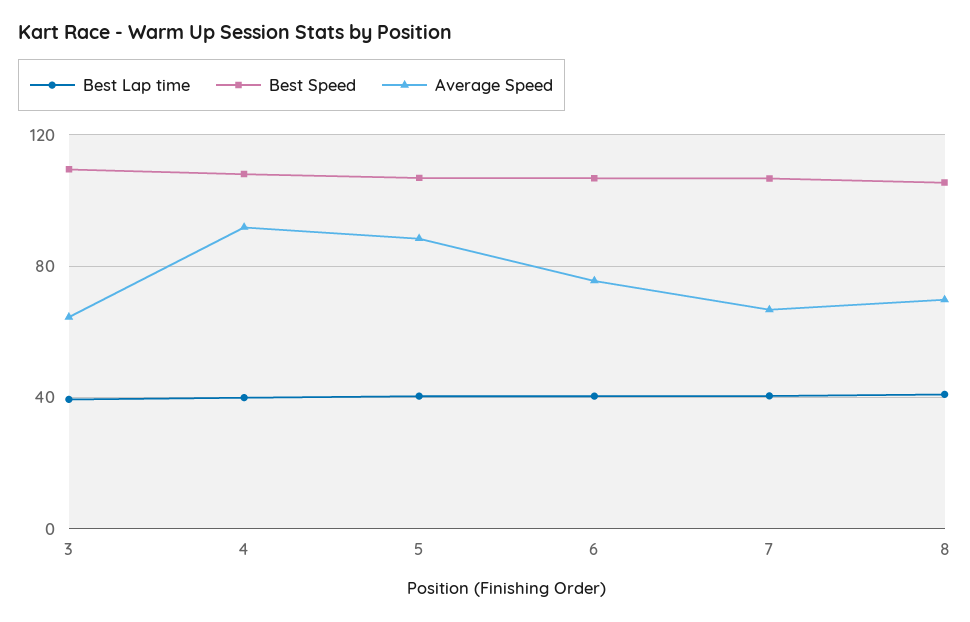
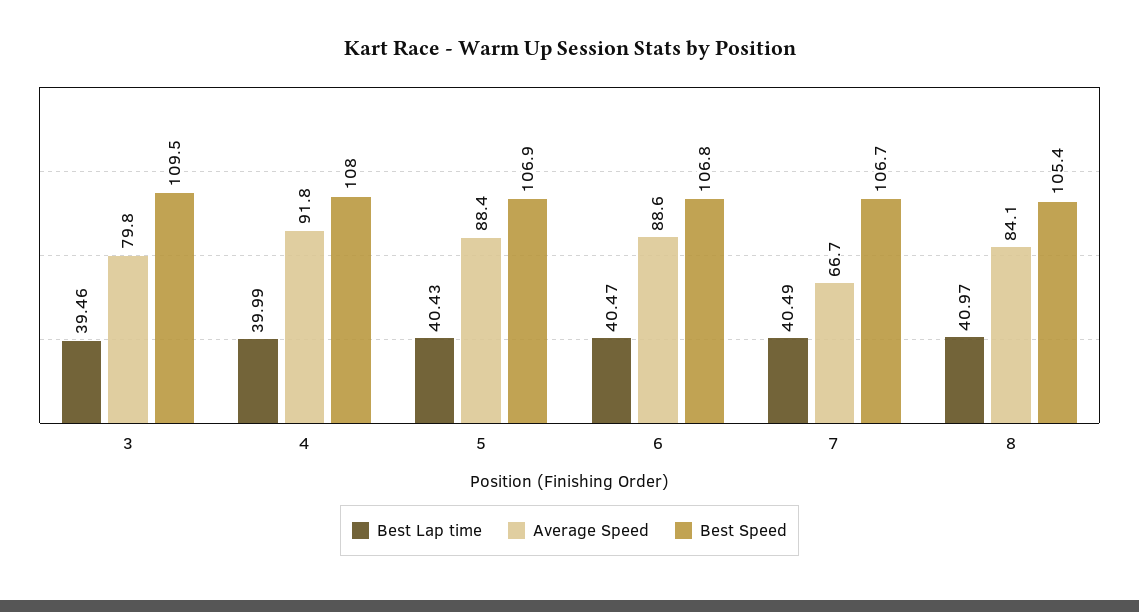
  {
    "Best Lap time": {
      "3": 39.46,
      "4": 39.99,
      "5": 40.43,
      "6": 40.47,
      "7": 40.49,
      "8": 40.97
    },
    "Best Speed": {
      "3": 109.5,
      "4": 108,
      "5": 106.9,
      "6": 106.8,
      "7": 106.7,
      "8": 105.4
    },
    "Average Speed": {
-     "3": 65,
+     "3": 79.8,
      "4": 91.8,
      "5": 88.4,
-     "6": 75,
+     "6": 88.6,
      "7": 66.7,
-     "8": 70
+     "8": 84.1
    }
  }

